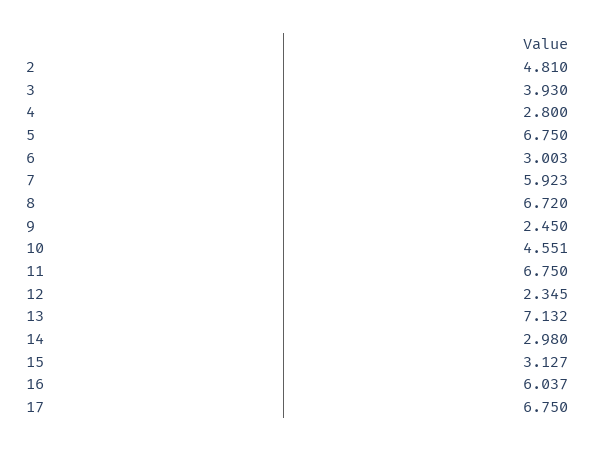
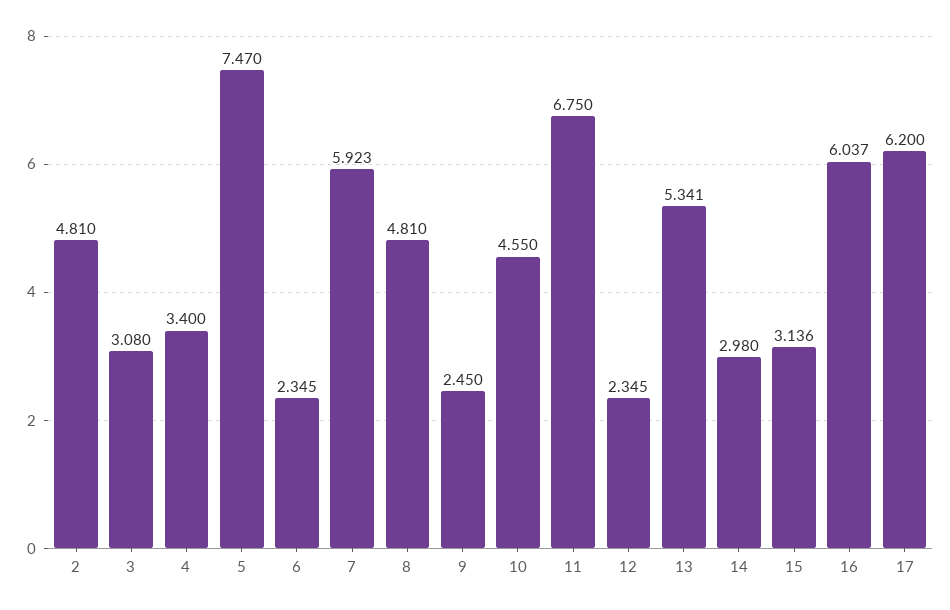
  {
    "2": 4.81,
-   "3": 3.93,
+   "3": 3.08,
-   "4": 2.8,
+   "4": 3.4,
-   "5": 6.75,
+   "5": 7.47,
-   "6": 3.003,
+   "6": 2.345,
    "7": 5.923,
-   "8": 6.72,
+   "8": 4.81,
    "9": 2.45,
-   "10": 4.551,
+   "10": 4.55,
    "11": 6.75,
    "12": 2.345,
-   "13": 7.132,
+   "13": 5.341,
    "14": 2.98,
-   "15": 3.127,
+   "15": 3.136,
    "16": 6.037,
-   "17": 6.75
+   "17": 6.2
  }

